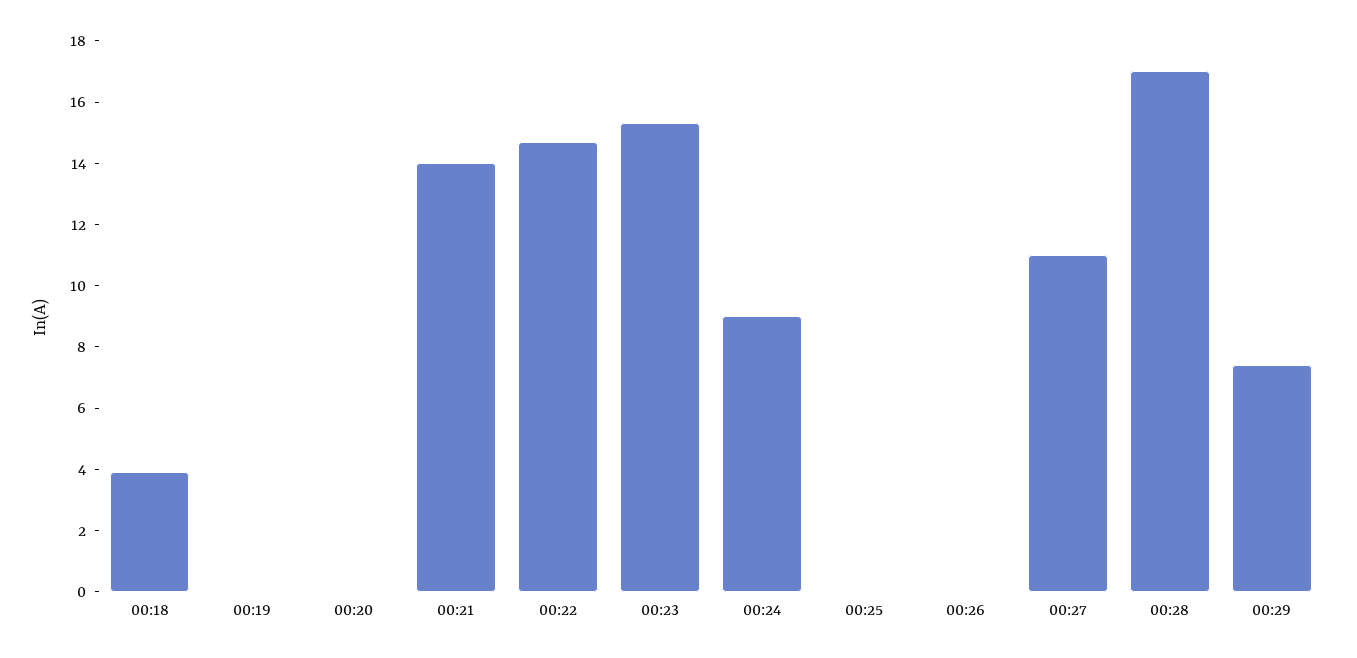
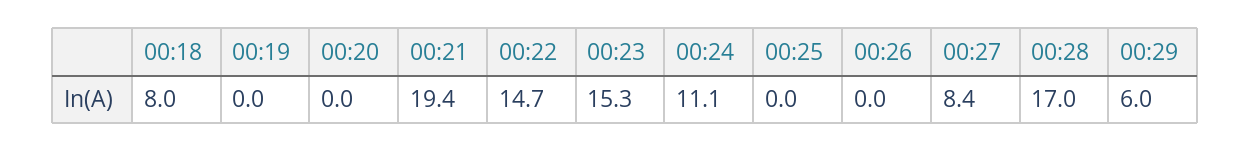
  {
-   "00:18": 4,
+   "00:18": 8,
    "00:19": 0,
    "00:20": 0,
-   "00:21": 14,
+   "00:21": 19.4,
    "00:22": 14.7,
    "00:23": 15.3,
-   "00:24": 9,
+   "00:24": 11.1,
    "00:25": 0,
    "00:26": 0,
-   "00:27": 11,
+   "00:27": 8.4,
    "00:28": 17,
-   "00:29": 7.5
+   "00:29": 6
  }

